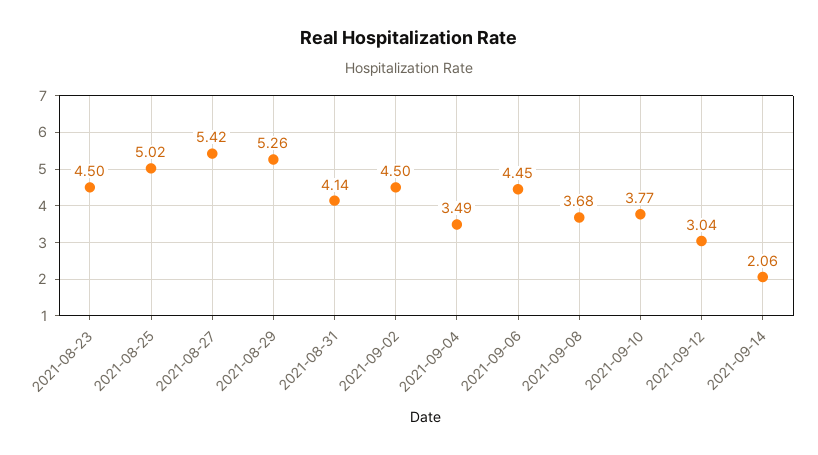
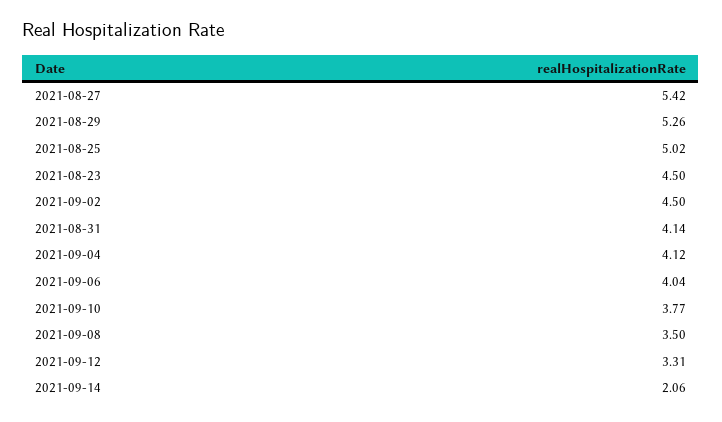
  {
    "2021-08-23": 4.5,
    "2021-08-25": 5.02,
    "2021-08-27": 5.42,
    "2021-08-29": 5.26,
    "2021-08-31": 4.14,
    "2021-09-02": 4.5,
-   "2021-09-04": 3.49,
+   "2021-09-04": 4.12,
-   "2021-09-06": 4.45,
+   "2021-09-06": 4.04,
-   "2021-09-08": 3.68,
+   "2021-09-08": 3.5,
    "2021-09-10": 3.77,
-   "2021-09-12": 3.04,
+   "2021-09-12": 3.31,
    "2021-09-14": 2.06
  }

